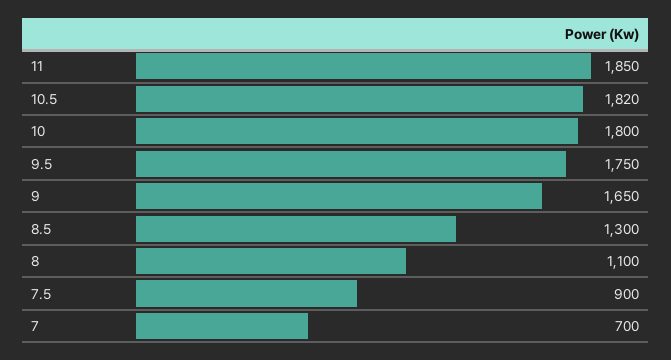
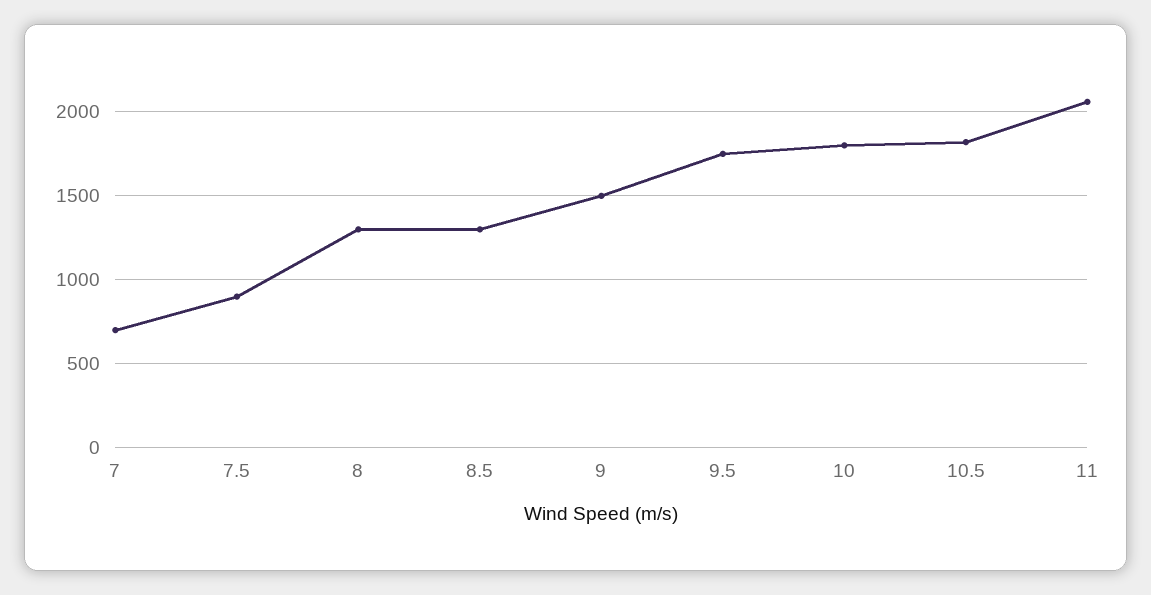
  {
-   "11": 1850,
+   "11": 2050,
    "10.5": 1820,
    "10": 1800,
    "9.5": 1750,
-   "9": 1650,
+   "9": 1500,
    "8.5": 1300,
-   "8": 1100,
+   "8": 1300,
    "7.5": 900,
    "7": 700
  }

